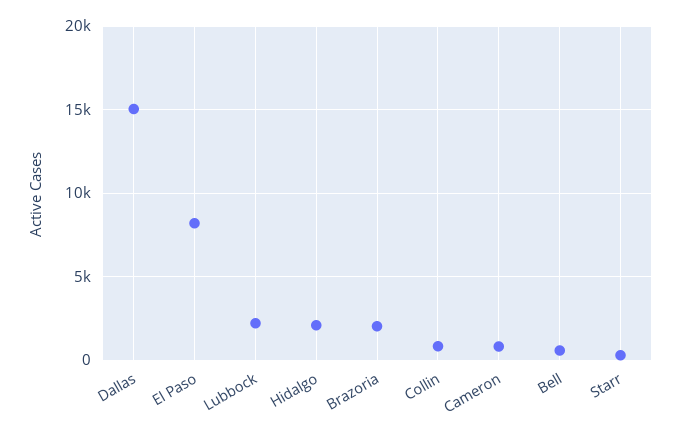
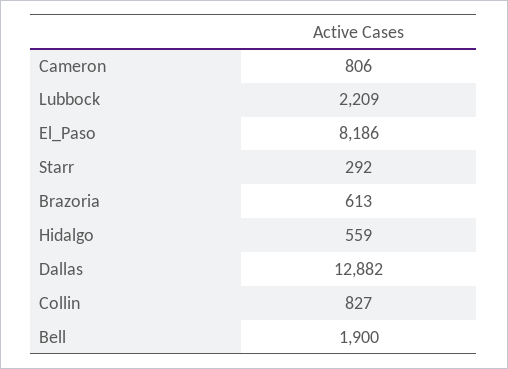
  {
-   "Dallas": 15000,
+   "Dallas": 12882,
    "El Paso": 8186,
    "Lubbock": 2209,
-   "Hidalgo": 2000,
+   "Hidalgo": 559,
-   "Brazoria": 2000,
+   "Brazoria": 613,
    "Collin": 827,
    "Cameron": 806,
-   "Bell": 500,
+   "Bell": 1900,
    "Starr": 292
  }

